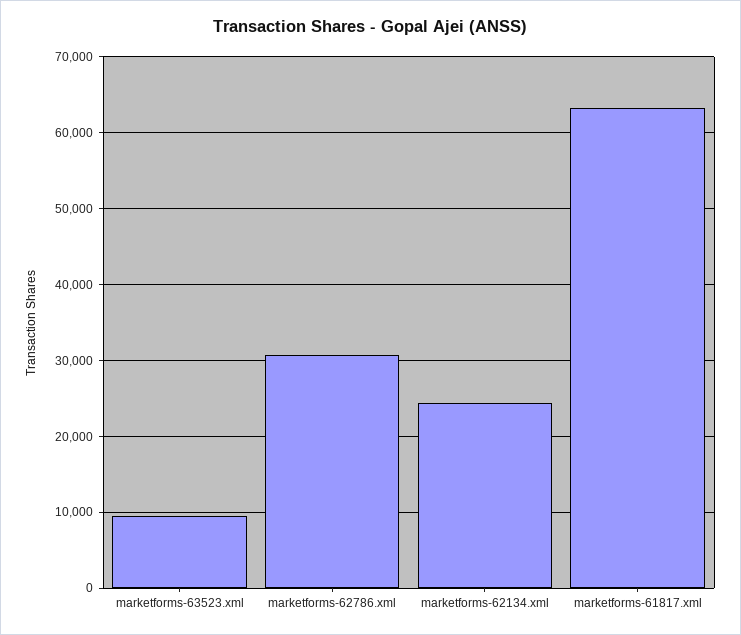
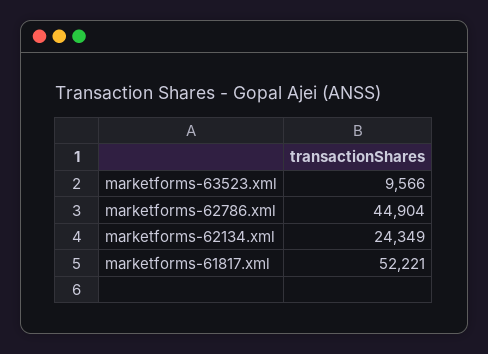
  {
    "marketforms-63523.xml": 9566,
-   "marketforms-62786.xml": 31000,
+   "marketforms-62786.xml": 44904,
    "marketforms-62134.xml": 24349,
-   "marketforms-61817.xml": 63000
+   "marketforms-61817.xml": 52221
  }

